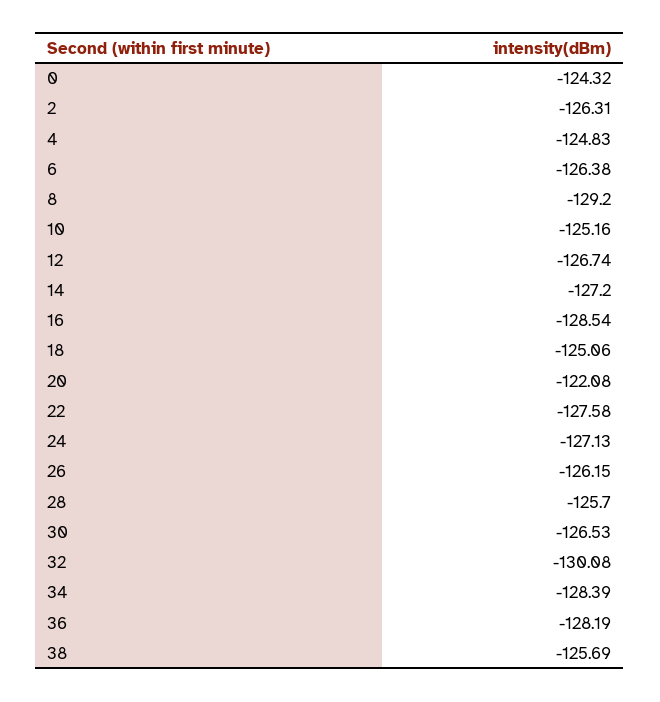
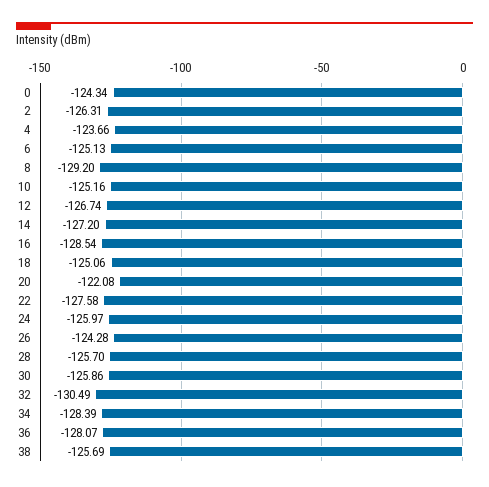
  {
-   "0": -124.32,
+   "0": -124.34,
    "2": -126.31,
-   "4": -124.83,
+   "4": -123.66,
-   "6": -126.38,
+   "6": -125.13,
    "8": -129.2,
    "10": -125.16,
    "12": -126.74,
    "14": -127.2,
    "16": -128.54,
    "18": -125.06,
    "20": -122.08,
    "22": -127.58,
-   "24": -127.13,
+   "24": -125.97,
-   "26": -126.15,
+   "26": -124.28,
    "28": -125.7,
-   "30": -126.53,
+   "30": -125.86,
-   "32": -130.08,
+   "32": -130.49,
    "34": -128.39,
-   "36": -128.19,
+   "36": -128.07,
    "38": -125.69
  }

